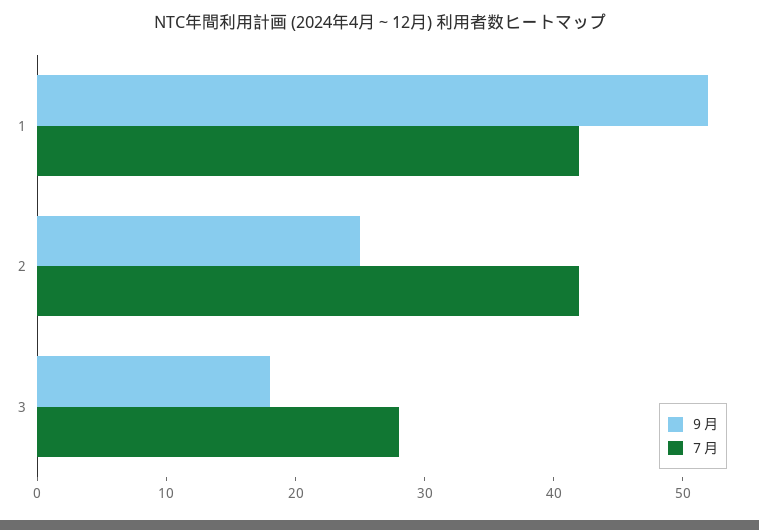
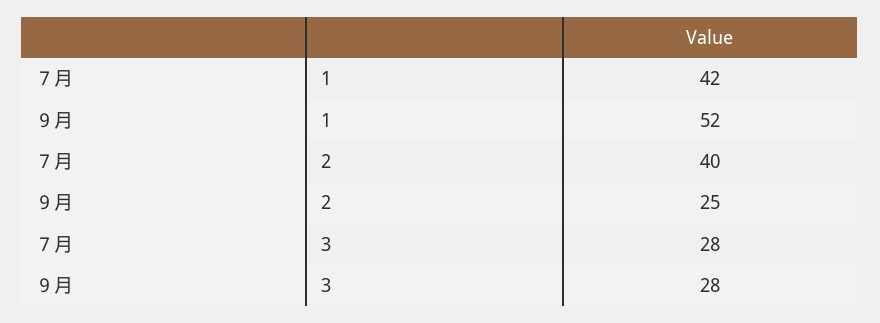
  {
    "９月": {
      "1": 52,
      "2": 25,
-     "3": 18
+     "3": 28
    },
    "７月": {
      "1": 42,
-     "2": 42,
+     "2": 40,
      "3": 28
    }
  }

